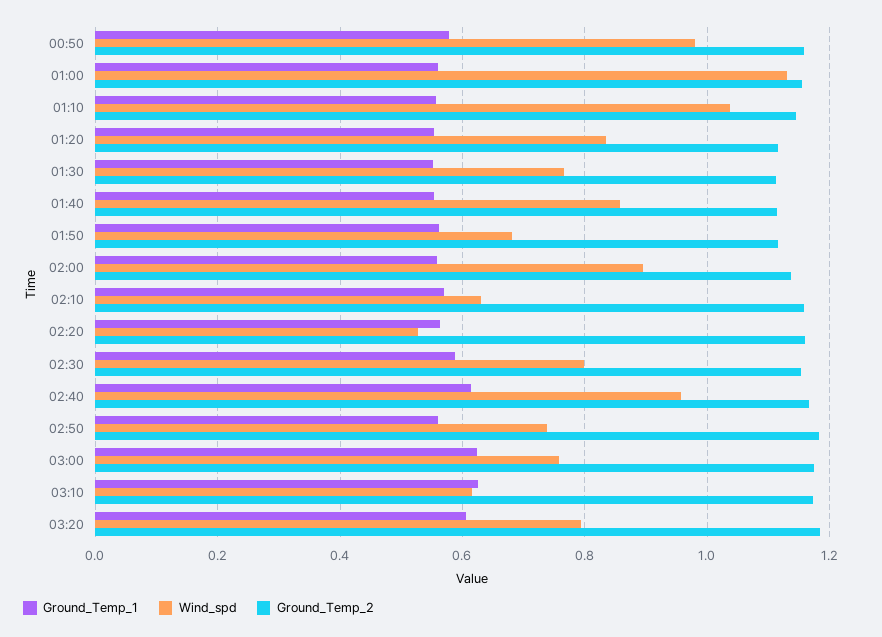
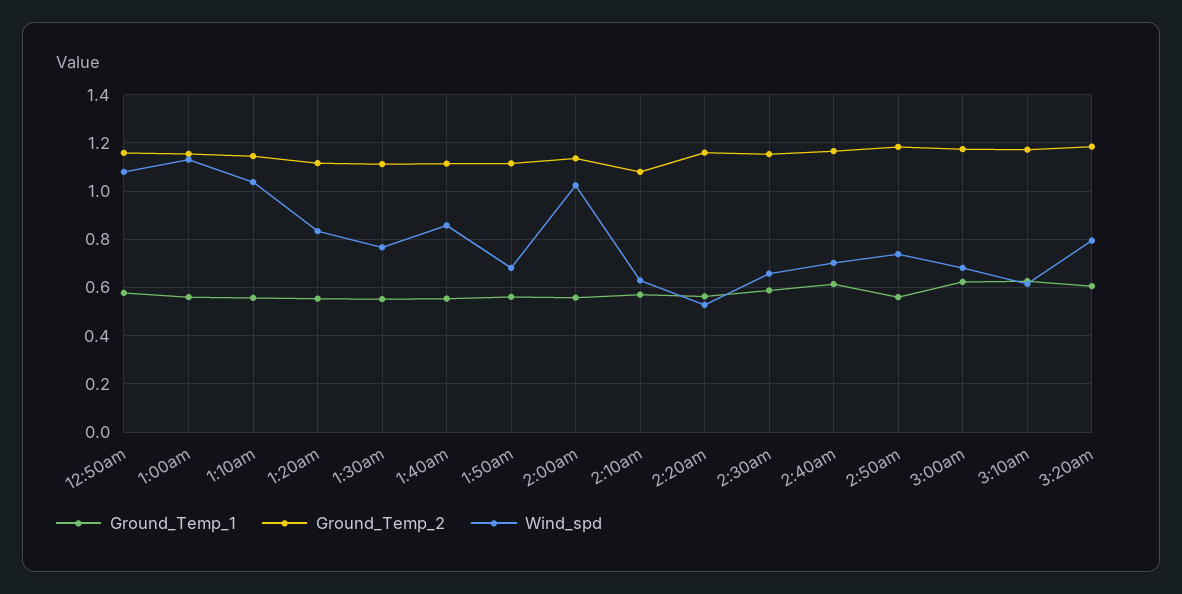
  {
    "Ground_Temp_1": {
      "00:50": 0.58,
      "01:00": 0.56,
      "01:10": 0.56,
      "01:20": 0.56,
      "01:30": 0.56,
      "01:40": 0.56,
      "01:50": 0.56,
      "02:00": 0.56,
      "02:10": 0.58,
      "02:20": 0.56,
      "02:30": 0.58,
      "02:40": 0.62,
      "02:50": 0.56,
      "03:00": 0.62,
      "03:10": 0.62,
      "03:20": 0.6
    },
    "Wind_spd": {
-     "00:50": 0.98,
+     "00:50": 1.075,
      "01:00": 1.14,
      "01:10": 1.04,
      "01:20": 0.84,
      "01:30": 0.76,
      "01:40": 0.86,
      "01:50": 0.68,
-     "02:00": 0.9,
+     "02:00": 1.025,
      "02:10": 0.64,
      "02:20": 0.52,
-     "02:30": 0.8,
+     "02:30": 0.65,
-     "02:40": 0.96,
+     "02:40": 0.7,
      "02:50": 0.74,
-     "03:00": 0.76,
+     "03:00": 0.675,
      "03:10": 0.62,
      "03:20": 0.8
    },
    "Ground_Temp_2": {
      "00:50": 1.16,
      "01:00": 1.16,
      "01:10": 1.14,
      "01:20": 1.12,
      "01:30": 1.12,
      "01:40": 1.12,
      "01:50": 1.12,
      "02:00": 1.14,
-     "02:10": 1.16,
+     "02:10": 1.075,
      "02:20": 1.16,
      "02:30": 1.16,
      "02:40": 1.16,
      "02:50": 1.18,
      "03:00": 1.18,
      "03:10": 1.18,
      "03:20": 1.18
    }
  }

